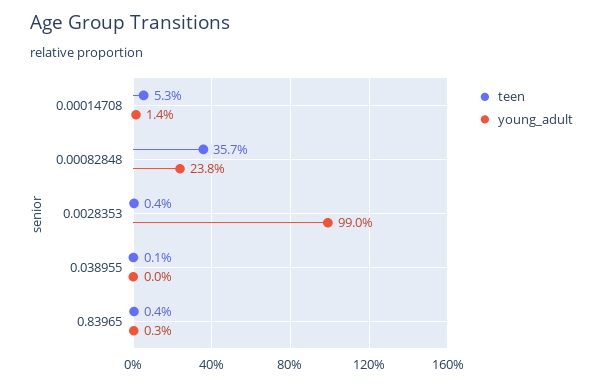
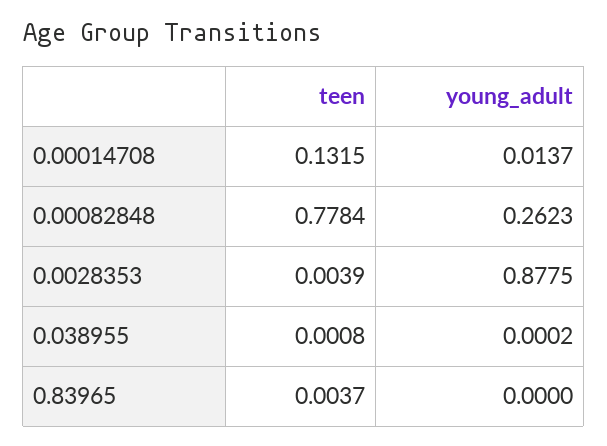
  {
    "teen": {
-     "0.00014708": 0.053,
+     "0.00014708": 0.1315,
-     "0.00082848": 0.357,
+     "0.00082848": 0.7784,
      "0.0028353": 0.0039,
      "0.038955": 0.0008,
      "0.83965": 0.0037
    },
    "young_adult": {
      "0.00014708": 0.0137,
-     "0.00082848": 0.238,
+     "0.00082848": 0.2623,
-     "0.0028353": 0.99,
+     "0.0028353": 0.8775,
      "0.038955": 0.0002,
-     "0.83965": 0.003
+     "0.83965": 0
    }
  }

